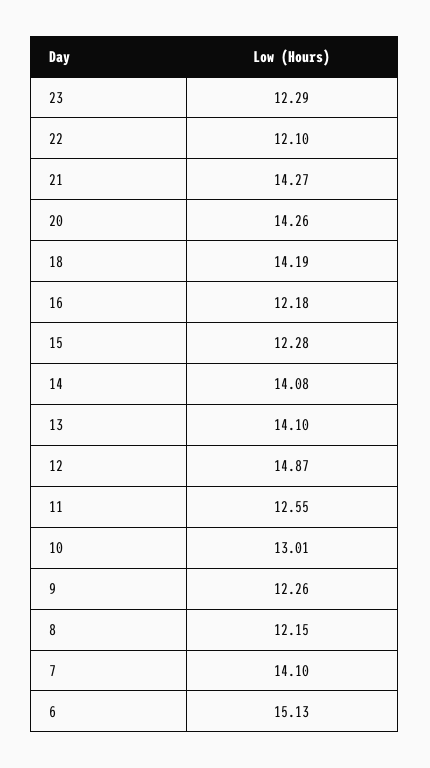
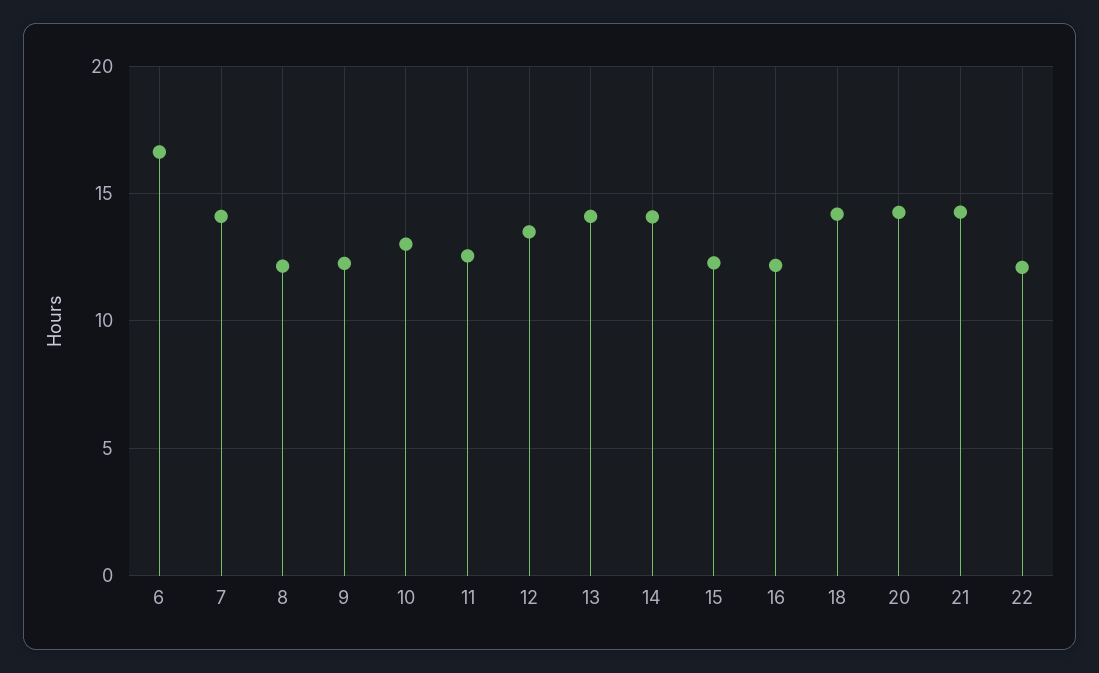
  {
-   "23": 12.29,
    "22": 12.1,
    "21": 14.27,
    "20": 14.26,
    "18": 14.19,
    "16": 12.18,
    "15": 12.28,
    "14": 14.08,
    "13": 14.1,
-   "12": 14.87,
+   "12": 13.5,
    "11": 12.55,
    "10": 13.01,
    "9": 12.26,
    "8": 12.15,
    "7": 14.1,
-   "6": 15.13
+   "6": 16.5
  }

